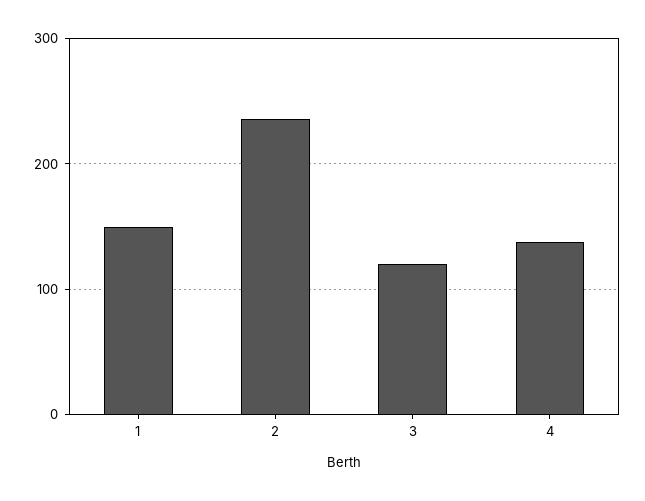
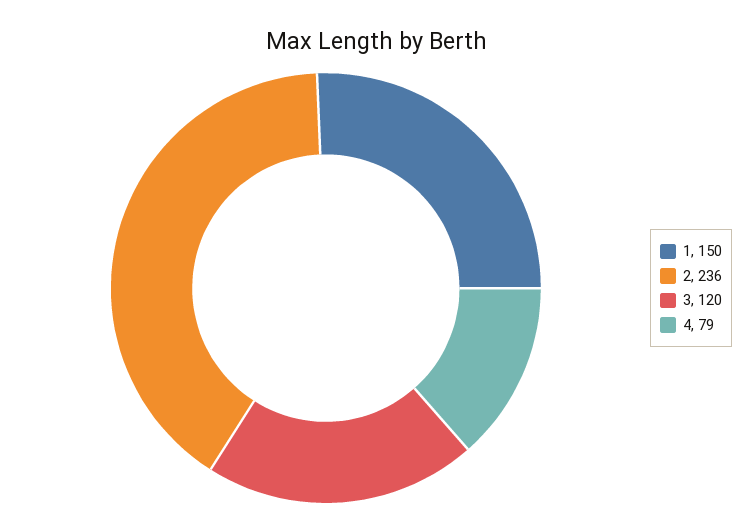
  {
    "1": 150,
    "2": 236,
    "3": 120,
-   "4": 140
+   "4": 79
  }

